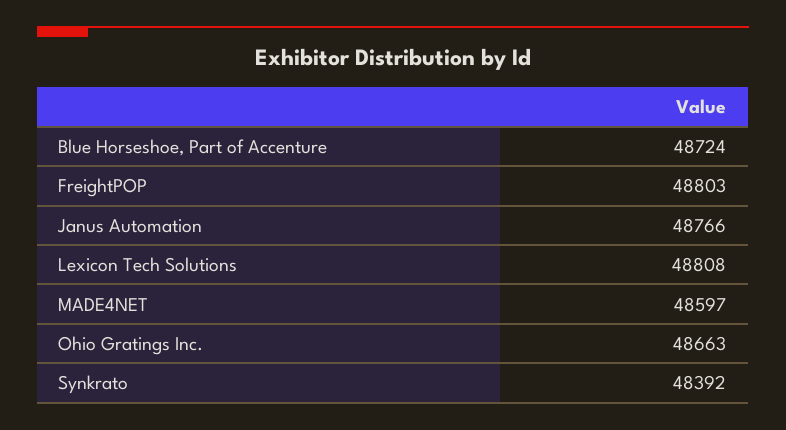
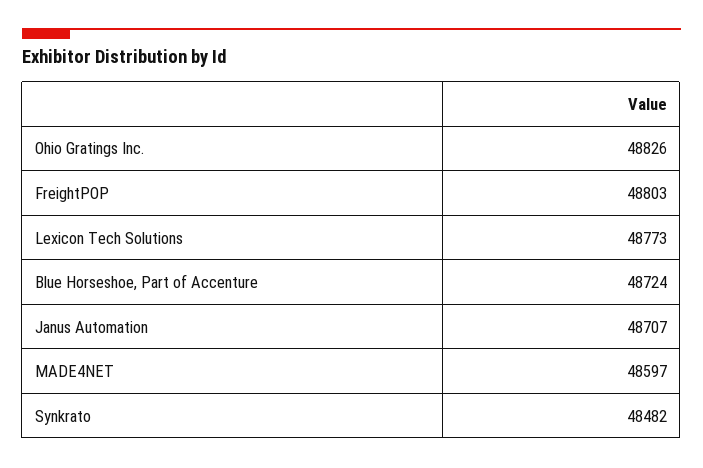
  {
    "Blue Horseshoe, Part of Accenture": 48724,
    "FreightPOP": 48803,
-   "Janus Automation": 48766,
+   "Janus Automation": 48707,
-   "Lexicon Tech Solutions": 48808,
+   "Lexicon Tech Solutions": 48773,
    "MADE4NET": 48597,
-   "Ohio Gratings Inc.": 48663,
+   "Ohio Gratings Inc.": 48826,
-   "Synkrato": 48392
+   "Synkrato": 48482
  }

